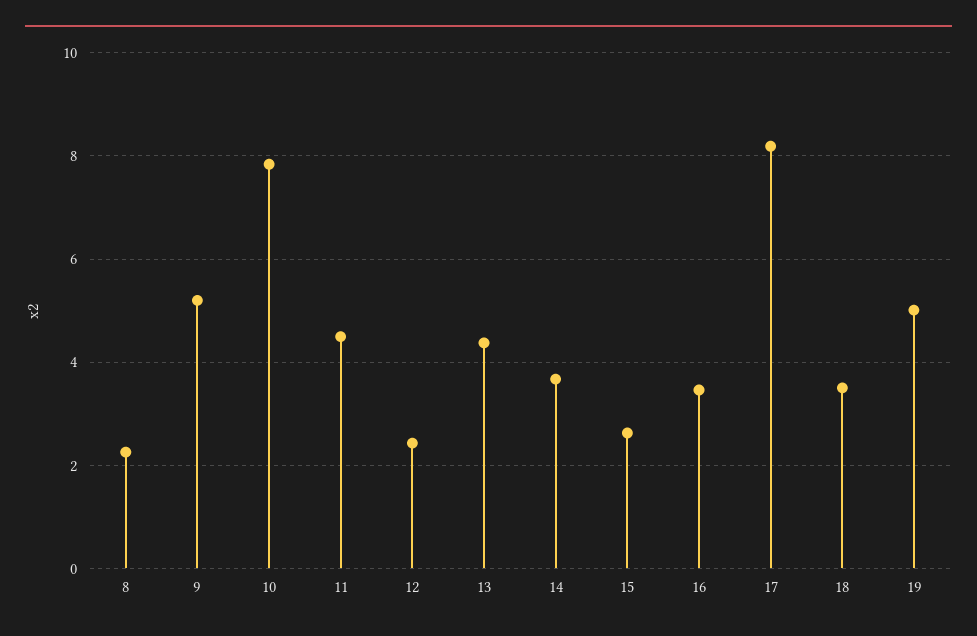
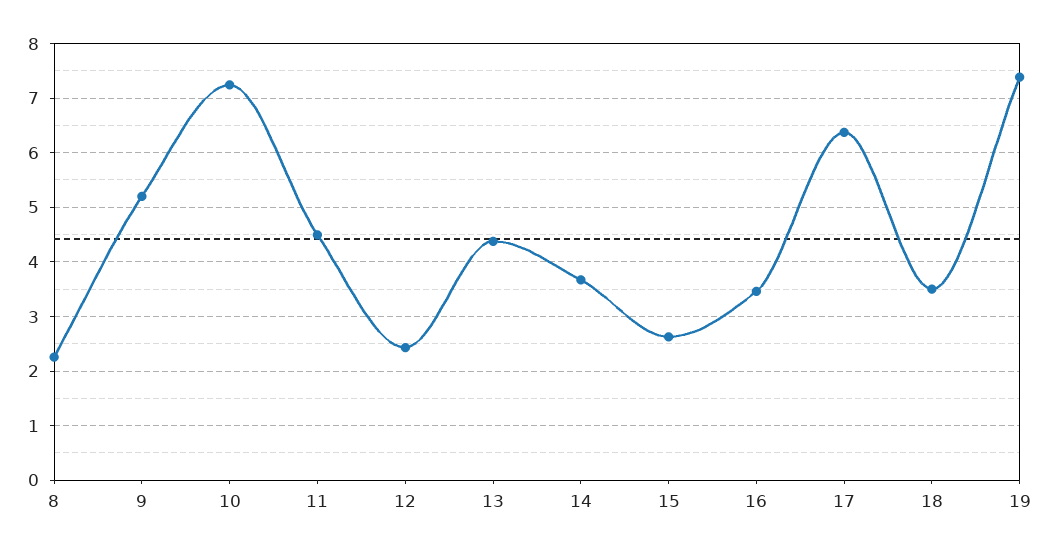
  {
    "8": 2.2,
    "9": 5.2,
-   "10": 7.8,
+   "10": 7.2,
    "11": 4.4,
    "12": 2.4,
    "13": 4.4,
    "14": 3.6,
    "15": 2.6,
    "16": 3.4,
-   "17": 8.2,
+   "17": 6.4,
    "18": 3.6,
-   "19": 5
+   "19": 7.4
  }

